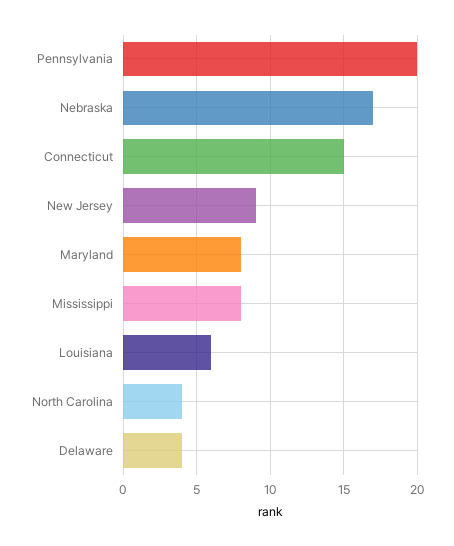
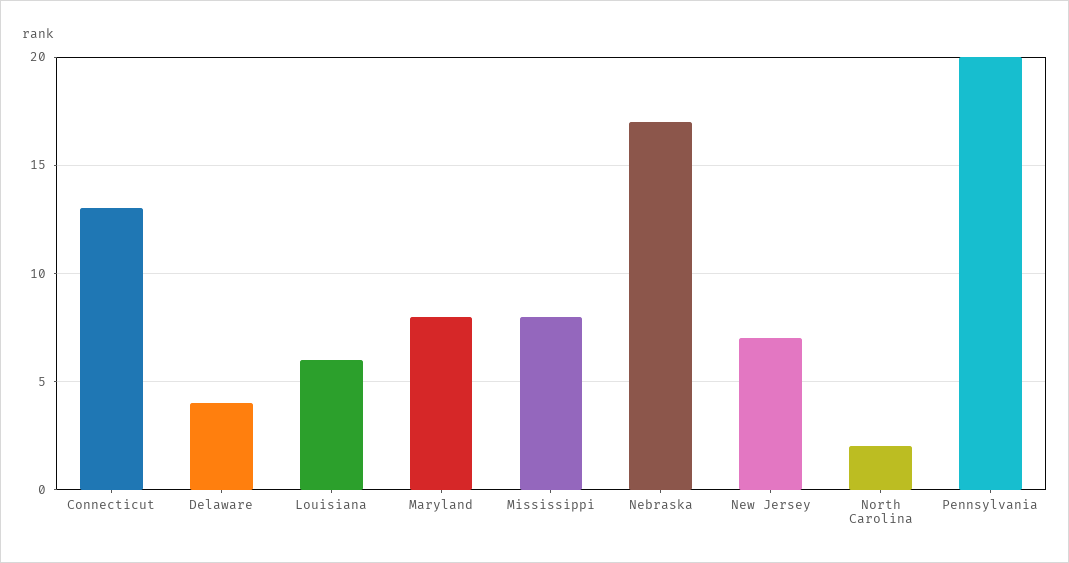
  {
    "Pennsylvania": 20,
    "Nebraska": 17,
-   "Connecticut": 15,
+   "Connecticut": 13,
-   "New Jersey": 9,
+   "New Jersey": 7,
    "Maryland": 8,
    "Mississippi": 8,
    "Louisiana": 6,
-   "North Carolina": 4,
+   "North Carolina": 2,
    "Delaware": 4
  }

